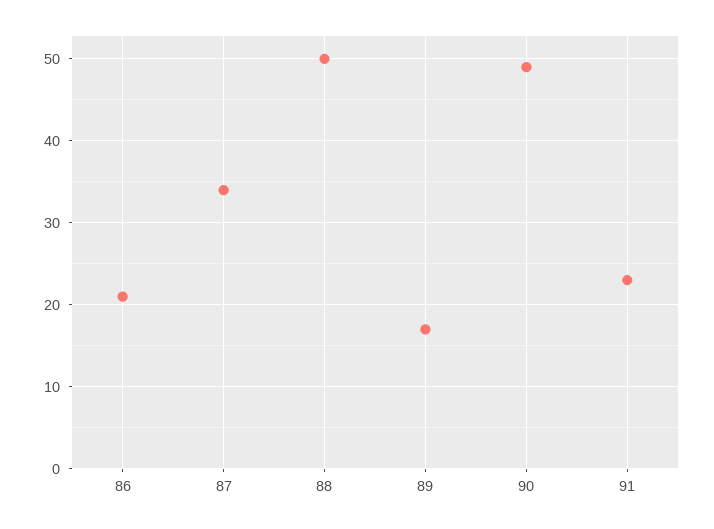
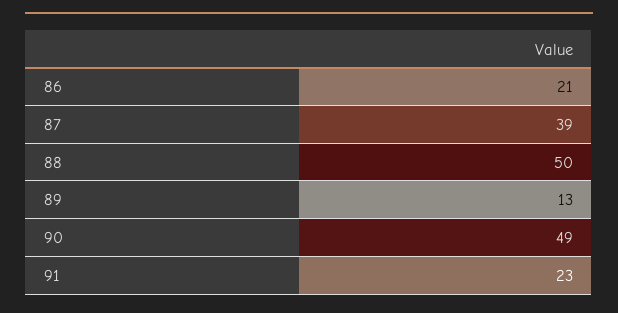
  {
    "86": 21,
-   "87": 34,
+   "87": 39,
    "88": 50,
-   "89": 17,
+   "89": 13,
    "90": 49,
    "91": 23
  }

